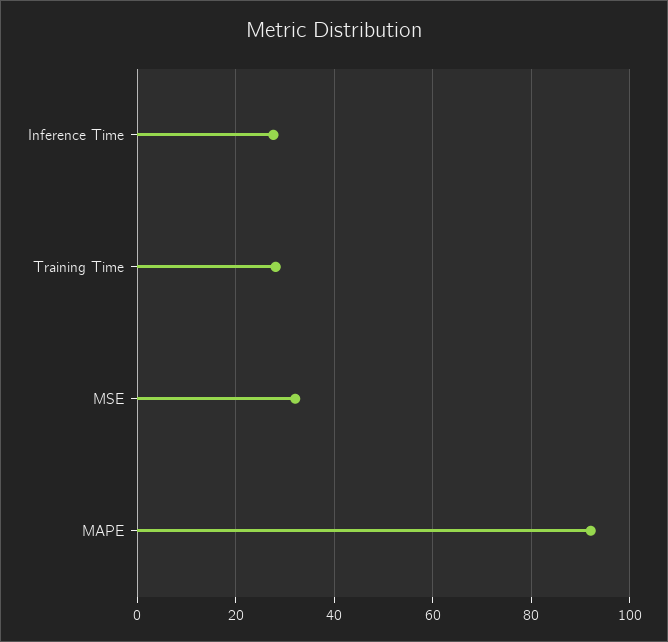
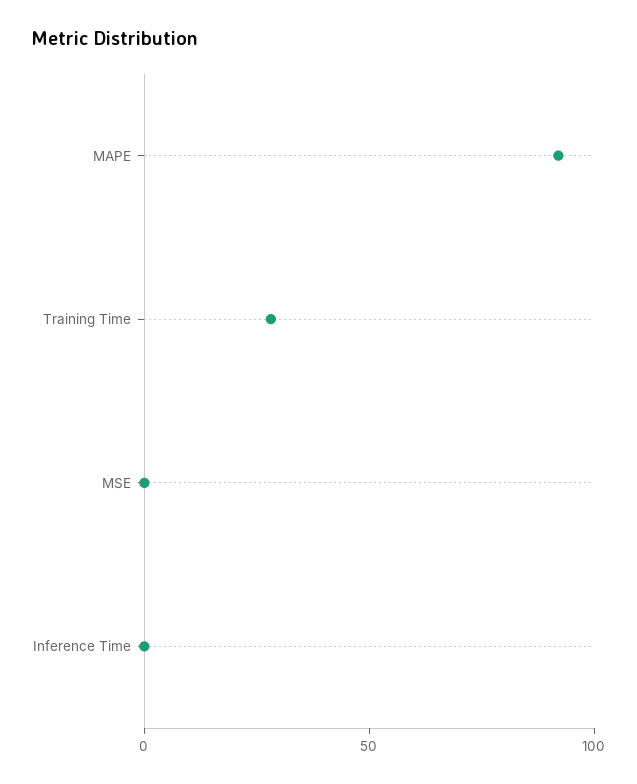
  {
-   "Inference Time": 28,
+   "Inference Time": 0,
    "Training Time": 28,
-   "MSE": 32,
+   "MSE": 0,
    "MAPE": 92
  }

